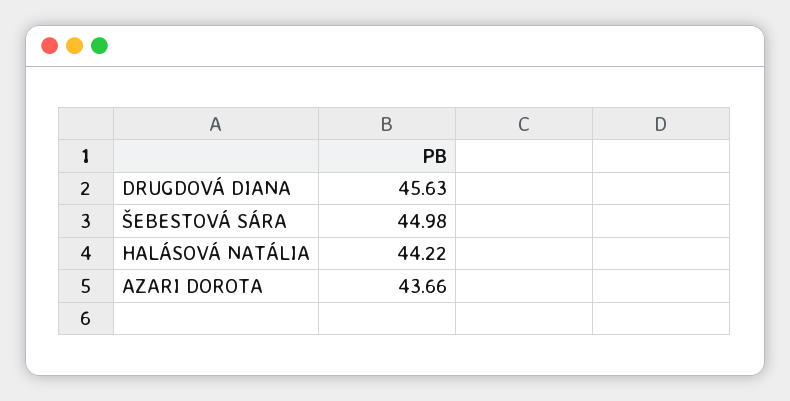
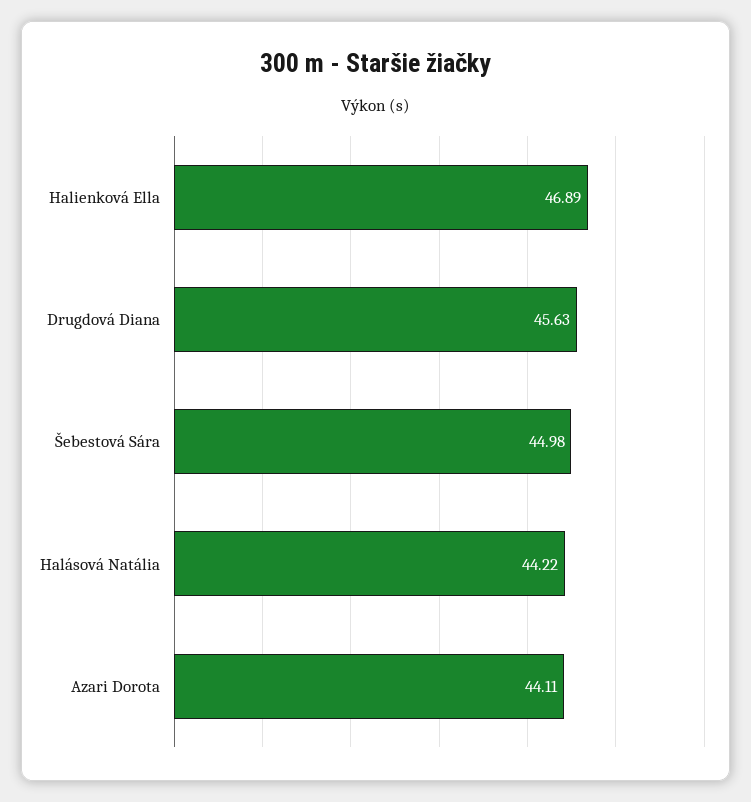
  {
    "DRUGDOVÁ DIANA": 45.63,
    "ŠEBESTOVÁ SÁRA": 44.98,
    "HALÁSOVÁ NATÁLIA": 44.22,
-   "AZARI DOROTA": 43.66
+   "AZARI DOROTA": 44.11,
+   "Halienková Ella": 46.89
  }

